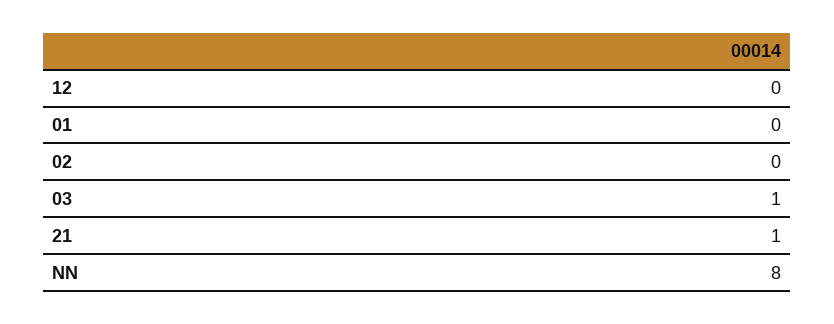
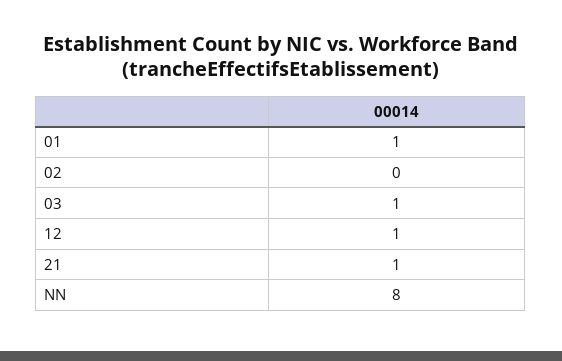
  {
-   "12": 0,
+   "12": 1,
-   "01": 0,
+   "01": 1,
    "02": 0,
    "03": 1,
    "21": 1,
    "NN": 8
  }

